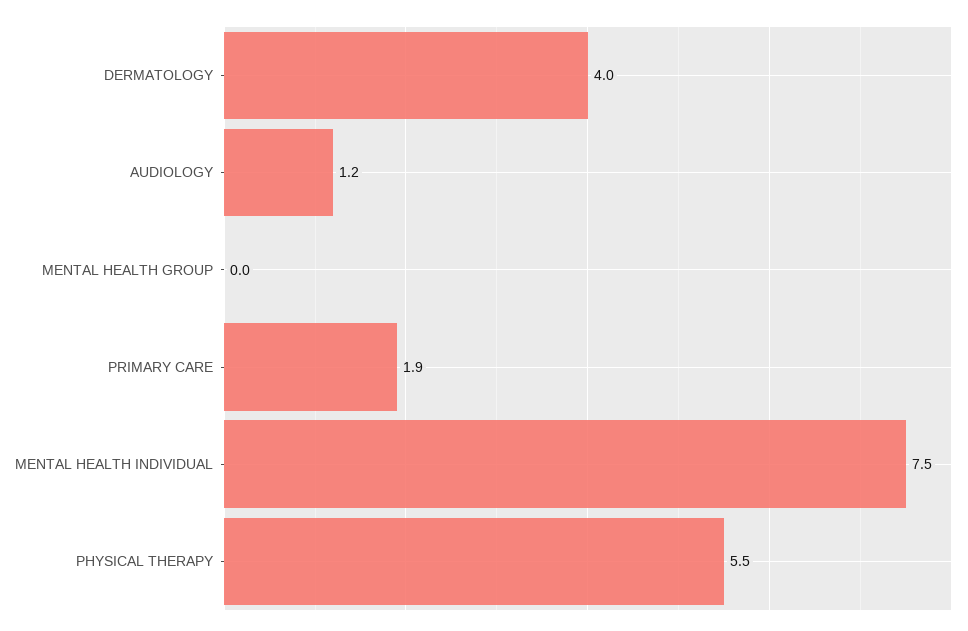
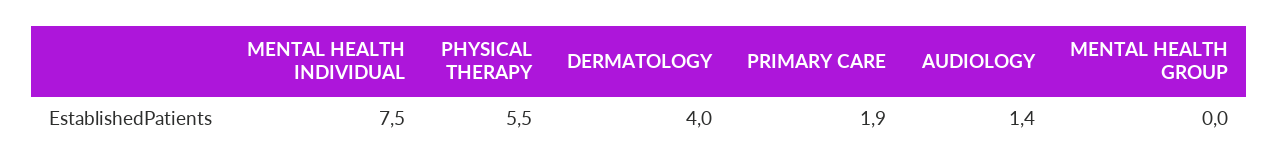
  {
    "DERMATOLOGY": 4,
-   "AUDIOLOGY": 1.2,
+   "AUDIOLOGY": 1.4,
    "MENTAL HEALTH GROUP": 0,
    "PRIMARY CARE": 1.9,
    "MENTAL HEALTH INDIVIDUAL": 7.5,
    "PHYSICAL THERAPY": 5.5
  }

